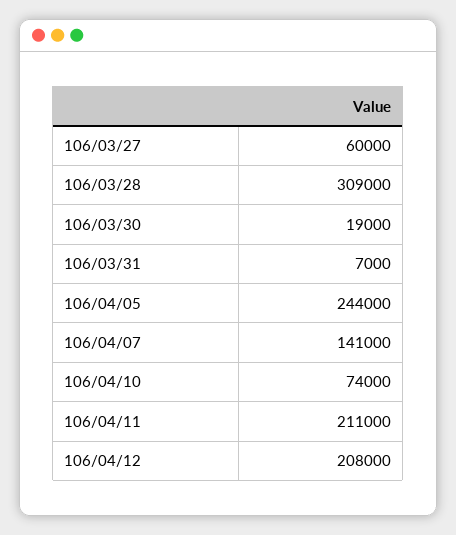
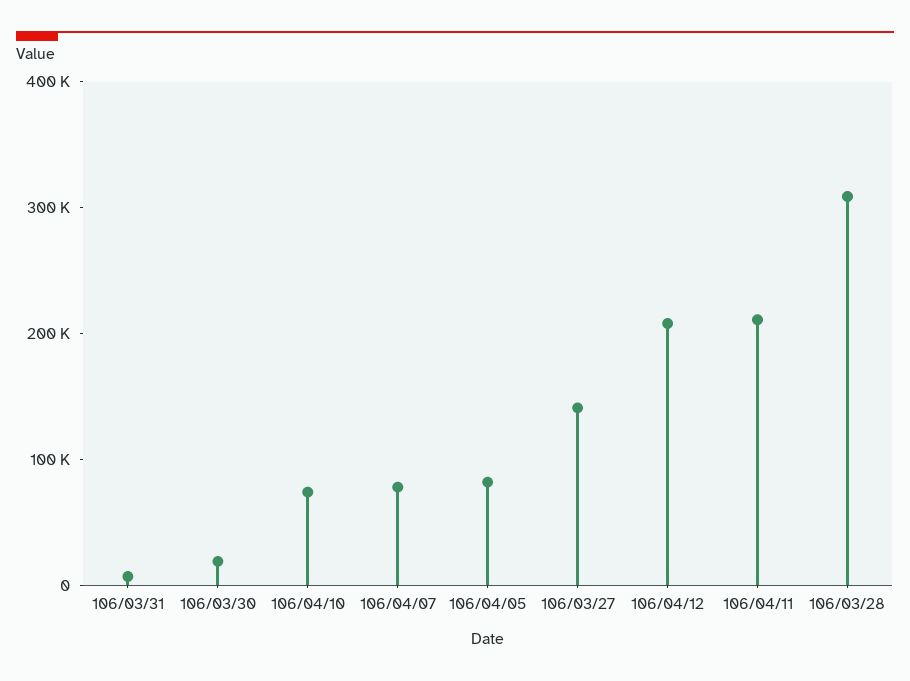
  {
-   "106/03/27": 60000,
+   "106/03/27": 140000,
    "106/03/28": 309000,
    "106/03/30": 19000,
    "106/03/31": 7000,
-   "106/04/05": 244000,
+   "106/04/05": 80000,
-   "106/04/07": 141000,
+   "106/04/07": 80000,
    "106/04/10": 74000,
    "106/04/11": 211000,
    "106/04/12": 208000
  }

